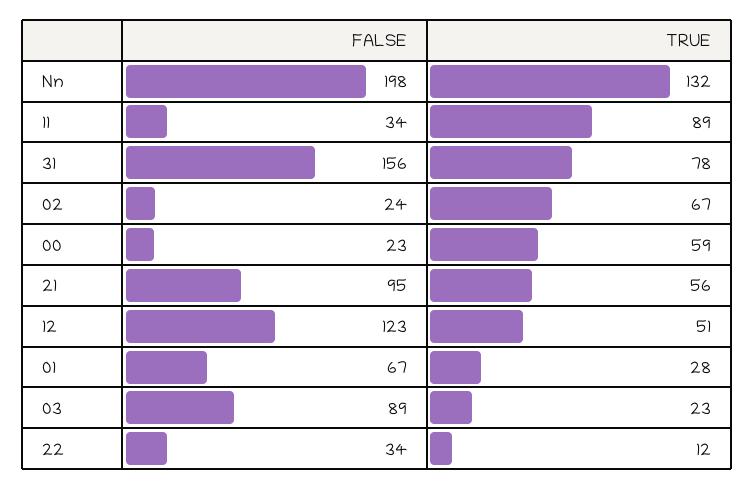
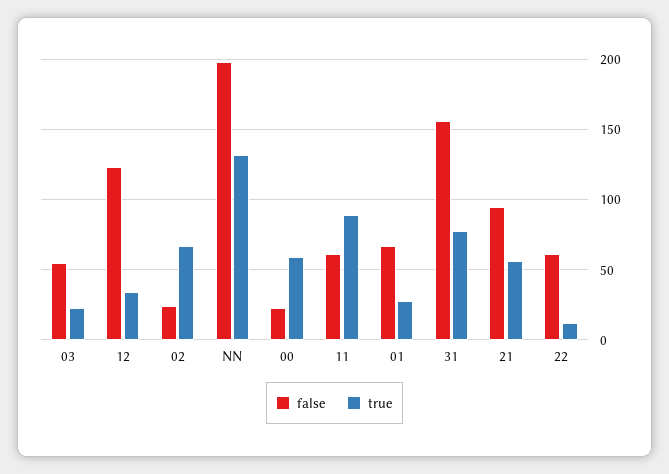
  {
    "FALSE": {
      "Nn": 198,
-     "11": 34,
+     "11": 60,
      "31": 156,
      "02": 24,
      "00": 23,
      "21": 95,
      "12": 123,
      "01": 67,
-     "03": 89,
+     "03": 55,
-     "22": 34
+     "22": 60
    },
    "TRUE": {
      "Nn": 132,
      "11": 89,
      "31": 78,
      "02": 67,
      "00": 59,
      "21": 56,
-     "12": 51,
+     "12": 35,
      "01": 28,
      "03": 23,
      "22": 12
    }
  }

